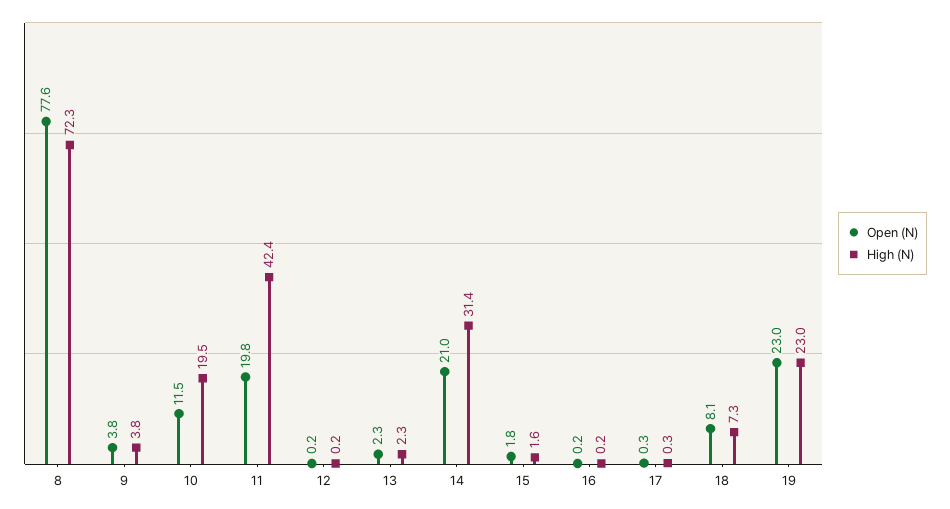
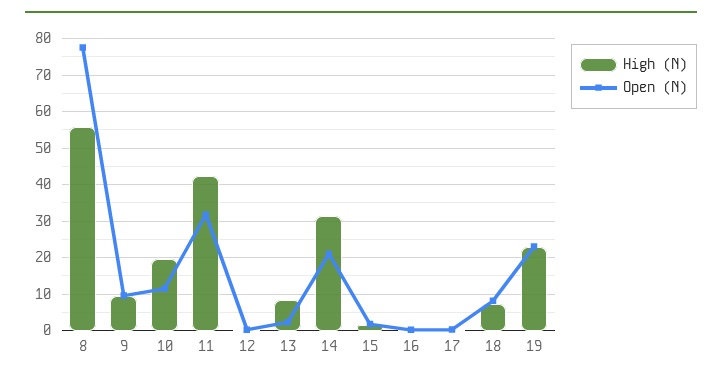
  {
    "Open (N)": {
      "8": 77.6,
-     "9": 3.8,
+     "9": 10,
      "10": 11.5,
-     "11": 19.8,
+     "11": 32,
      "12": 0.2,
      "13": 2.3,
      "14": 21,
      "15": 1.8,
      "16": 0.2,
      "17": 0.3,
      "18": 8.1,
      "19": 23
    },
    "High (N)": {
-     "8": 72.3,
+     "8": 56,
-     "9": 3.8,
+     "9": 10,
      "10": 19.5,
      "11": 42.4,
      "12": 0.2,
-     "13": 2.3,
+     "13": 8,
      "14": 31.4,
      "15": 1.6,
      "16": 0.2,
      "17": 0.3,
      "18": 7.3,
      "19": 23
    }
  }

